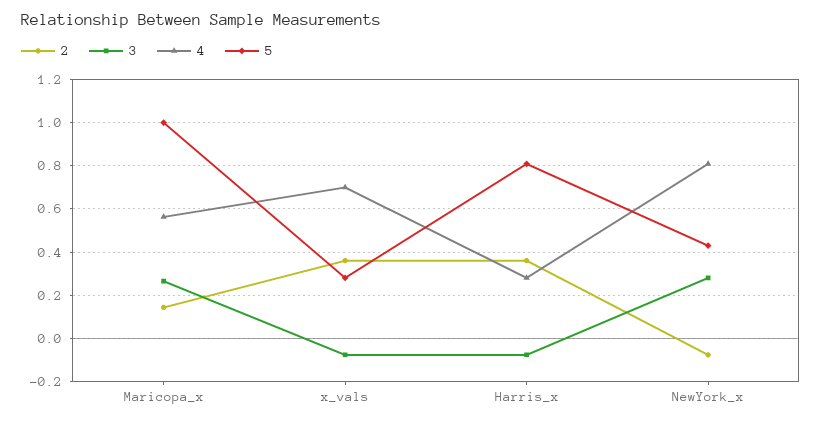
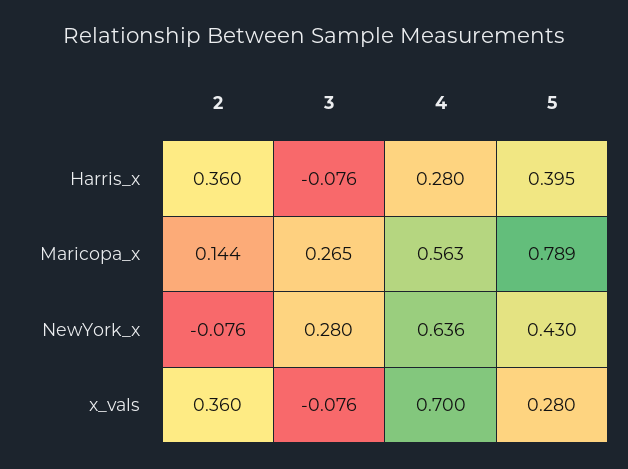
  {
    "2": {
      "Maricopa_x": 0.144,
      "x_vals": 0.36,
      "Harris_x": 0.36,
      "NewYork_x": -0.076
    },
    "3": {
      "Maricopa_x": 0.265,
      "x_vals": -0.076,
      "Harris_x": -0.076,
      "NewYork_x": 0.28
    },
    "4": {
      "Maricopa_x": 0.563,
      "x_vals": 0.7,
      "Harris_x": 0.28,
-     "NewYork_x": 0.8
+     "NewYork_x": 0.636
    },
    "5": {
-     "Maricopa_x": 1,
+     "Maricopa_x": 0.789,
      "x_vals": 0.28,
-     "Harris_x": 0.8,
+     "Harris_x": 0.395,
      "NewYork_x": 0.43
    }
  }

